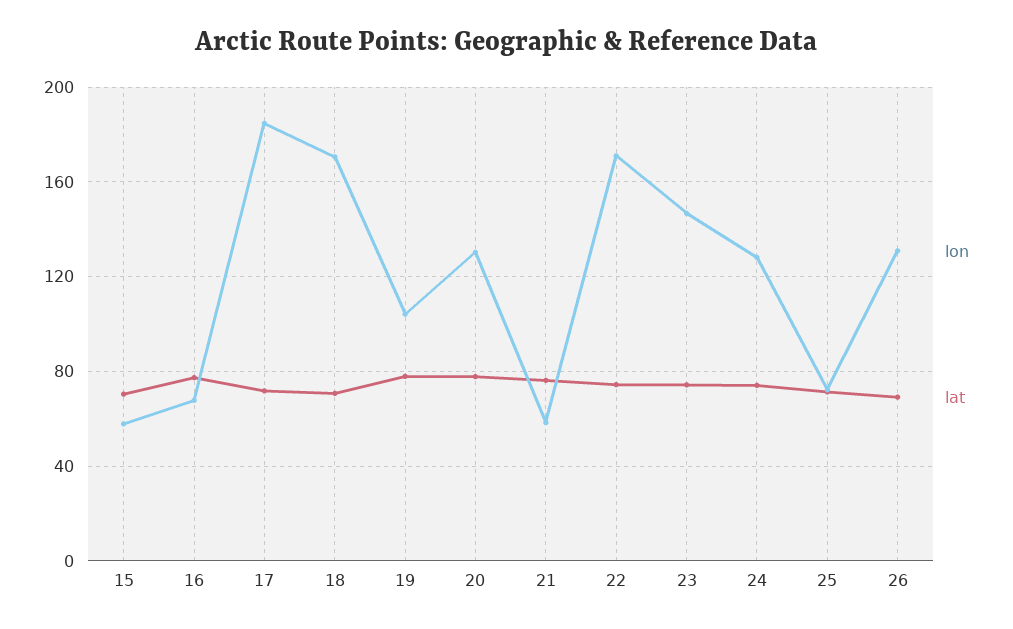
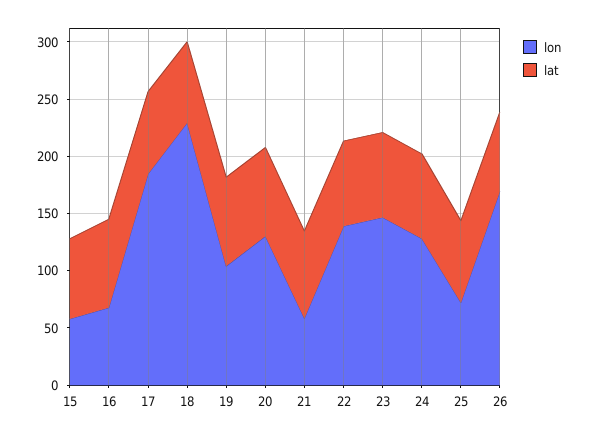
  {
    "lon": {
      "15": 60,
      "16": 70,
      "17": 185,
-     "18": 170,
+     "18": 230,
      "19": 105,
      "20": 130,
      "21": 60,
-     "22": 170,
+     "22": 140,
      "23": 145,
      "24": 130,
      "25": 70,
-     "26": 130
+     "26": 170
    },
    "lat": {
      "15": 70,
      "16": 75,
      "17": 70,
      "18": 70,
      "19": 80,
      "20": 80,
      "21": 75,
      "22": 75,
      "23": 75,
      "24": 75,
      "25": 70,
      "26": 70
    }
  }

